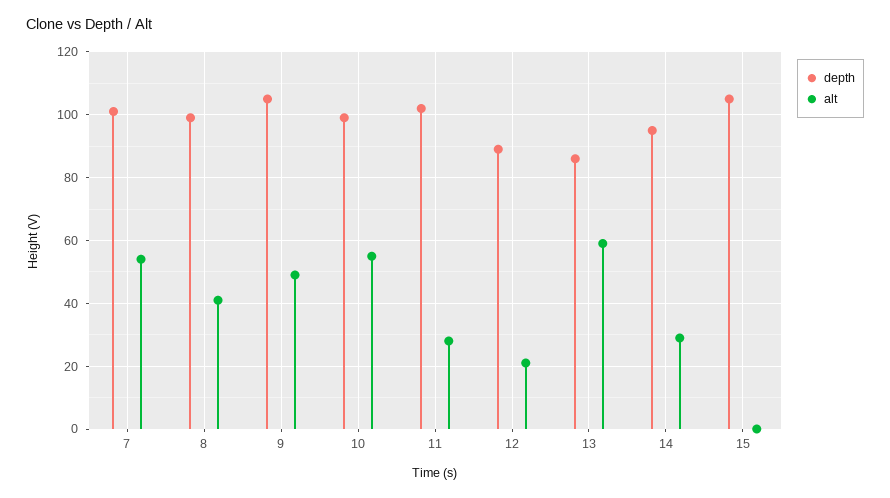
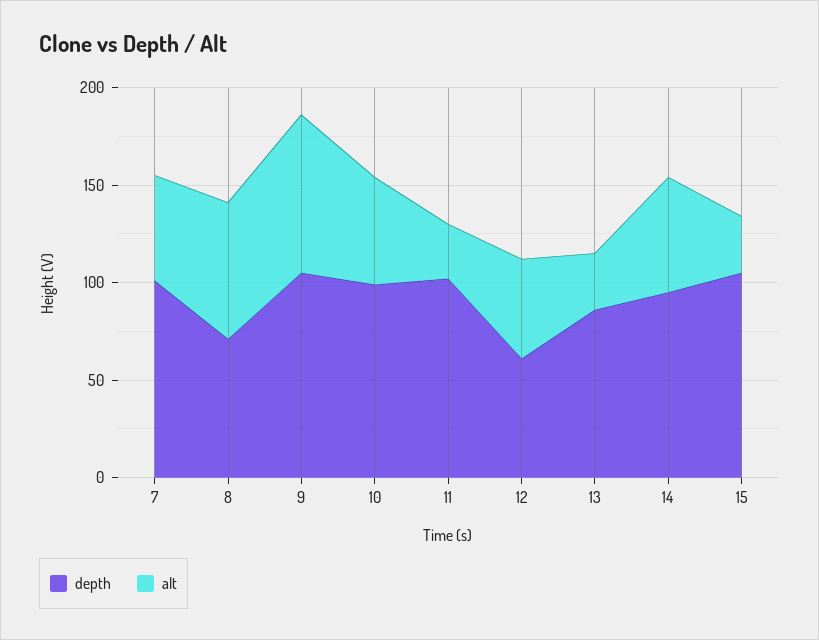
  {
    "depth": {
      "7": 100,
-     "8": 100,
+     "8": 70,
      "9": 105,
      "10": 100,
      "11": 100,
-     "12": 90,
+     "12": 60,
      "13": 85,
      "14": 95,
      "15": 105
    },
    "alt": {
      "7": 55,
-     "8": 40,
+     "8": 70,
-     "9": 50,
+     "9": 80,
      "10": 55,
      "11": 30,
-     "12": 20,
+     "12": 50,
-     "13": 60,
+     "13": 30,
-     "14": 30,
+     "14": 60,
-     "15": 0
+     "15": 30
    }
  }

